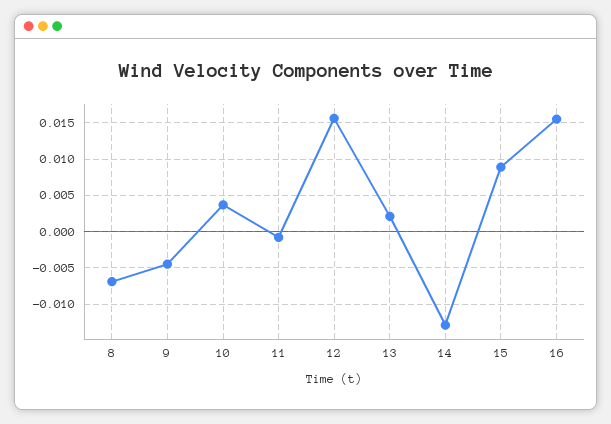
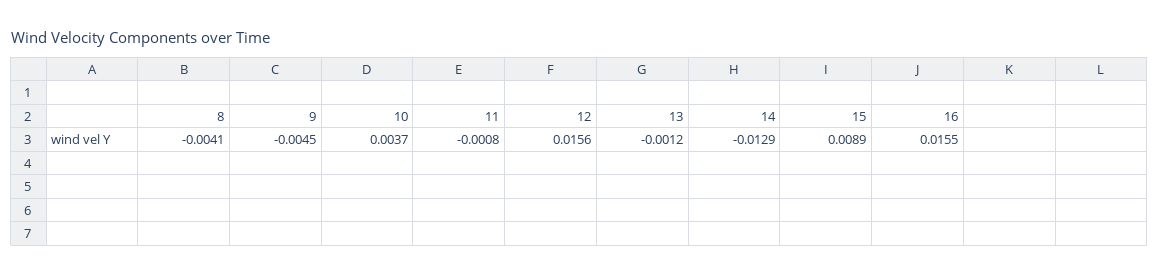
  {
-   "8": -0.007,
+   "8": -0.0041,
    "9": -0.0045,
    "10": 0.0037,
    "11": -0.0008,
    "12": 0.0156,
-   "13": 0.002,
+   "13": -0.0012,
    "14": -0.0129,
    "15": 0.0089,
    "16": 0.0155
  }

